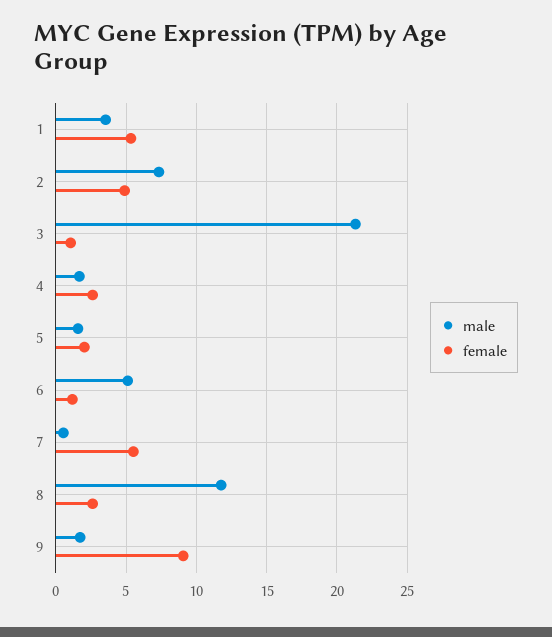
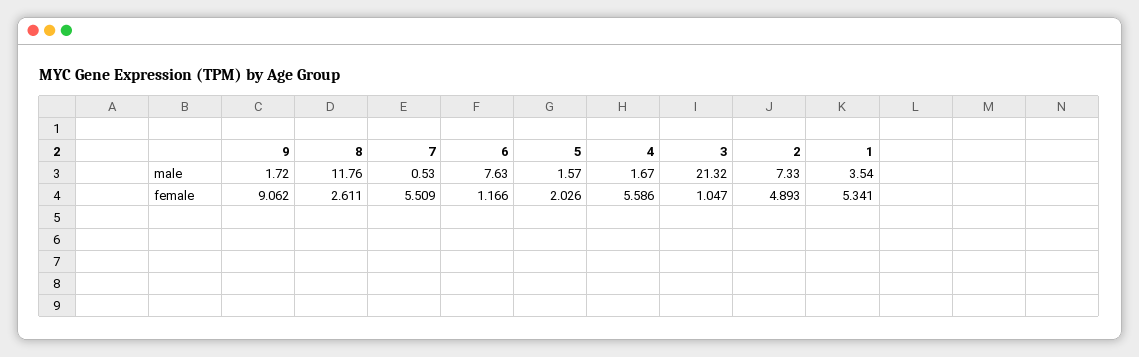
  {
    "male": {
      "1": 3.54,
      "2": 7.33,
      "3": 21.32,
      "4": 1.67,
      "5": 1.57,
-     "6": 5,
+     "6": 7.63,
      "7": 0.53,
      "8": 11.76,
      "9": 1.72
    },
    "female": {
      "1": 5.341,
      "2": 4.893,
      "3": 1.047,
-     "4": 2.5,
+     "4": 5.586,
      "5": 2.026,
      "6": 1.166,
      "7": 5.509,
      "8": 2.611,
      "9": 9.062
    }
  }

